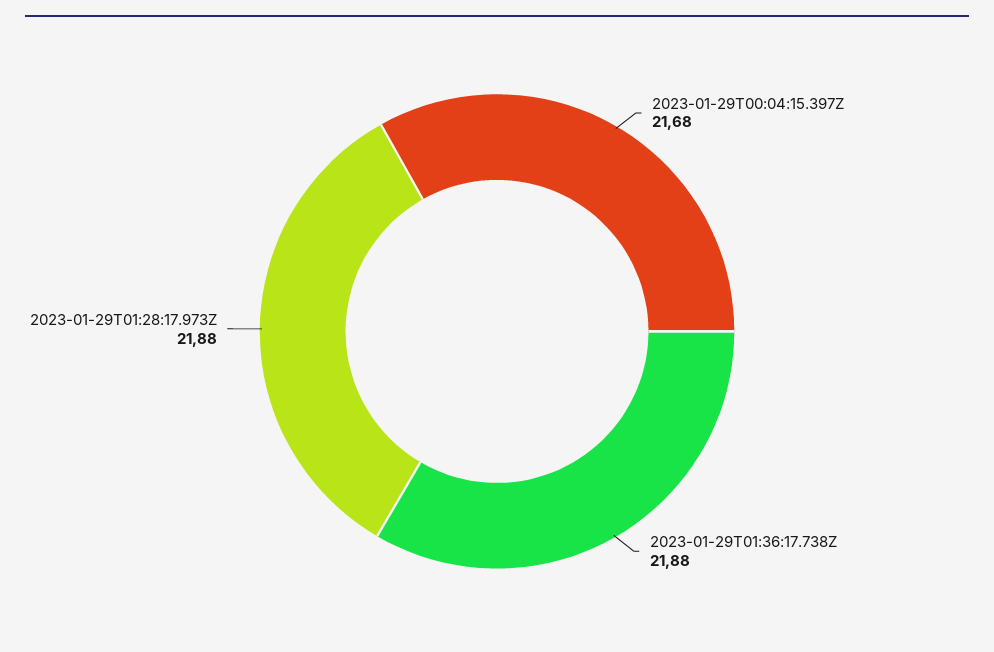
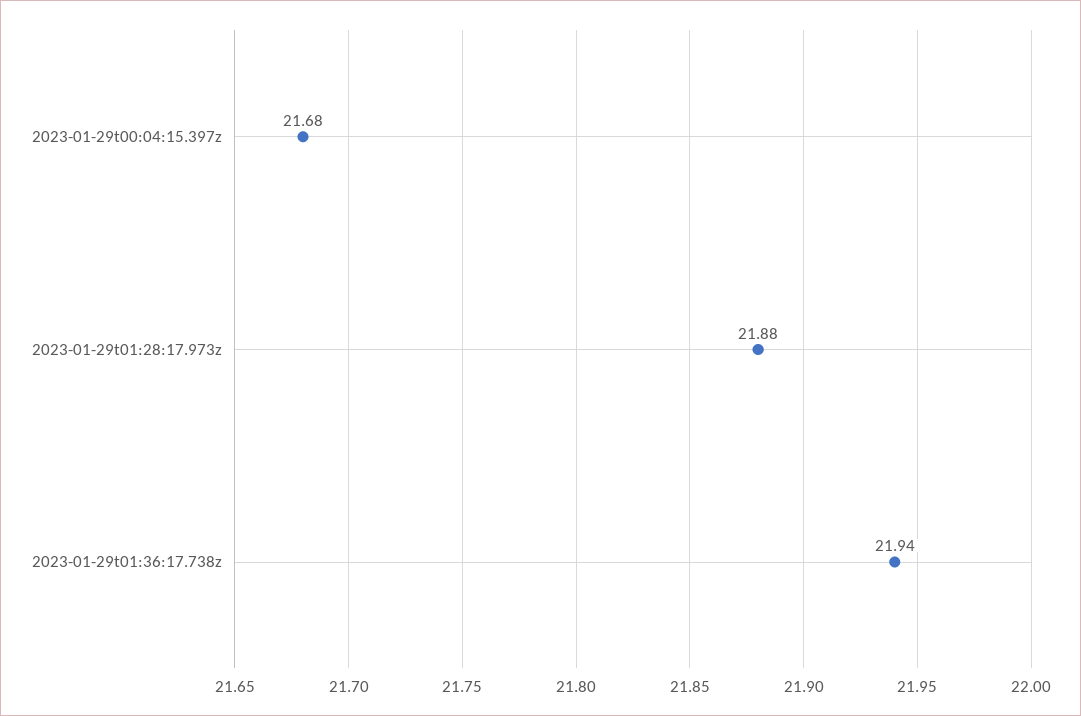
  {
    "2023-01-29T00:04:15.397Z": 21.68,
-   "2023-01-29T01:36:17.738Z": 21.88,
+   "2023-01-29T01:36:17.738Z": 21.94,
    "2023-01-29T01:28:17.973Z": 21.88
  }

